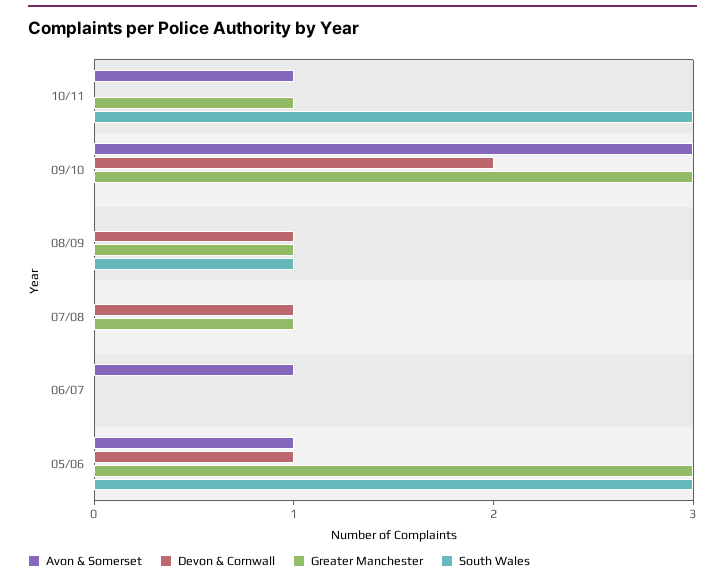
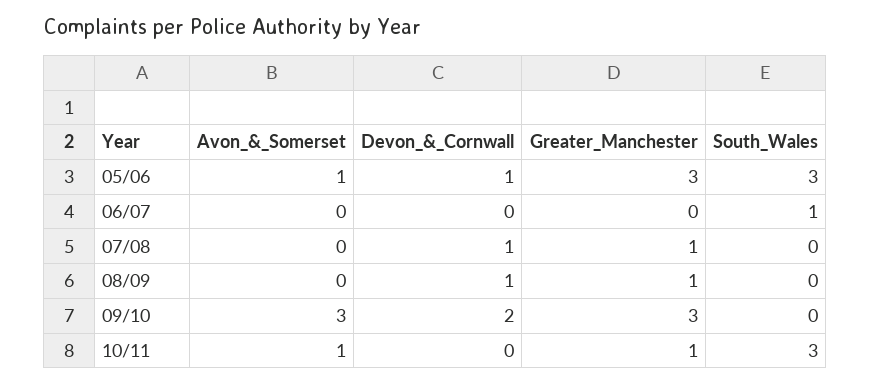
  {
    "Avon & Somerset": {
      "10/11": 1,
      "09/10": 3,
      "08/09": 0,
      "07/08": 0,
-     "06/07": 1,
+     "06/07": 0,
      "05/06": 1
    },
    "Devon & Cornwall": {
      "10/11": 0,
      "09/10": 2,
      "08/09": 1,
      "07/08": 1,
      "06/07": 0,
      "05/06": 1
    },
    "Greater Manchester": {
      "10/11": 1,
      "09/10": 3,
      "08/09": 1,
      "07/08": 1,
      "06/07": 0,
      "05/06": 3
    },
    "South Wales": {
      "10/11": 3,
      "09/10": 0,
-     "08/09": 1,
+     "08/09": 0,
      "07/08": 0,
-     "06/07": 0,
+     "06/07": 1,
      "05/06": 3
    }
  }

